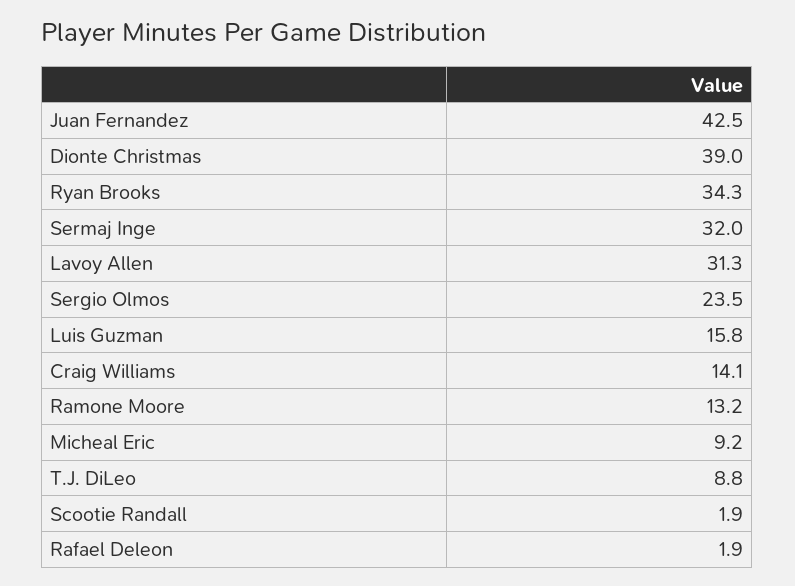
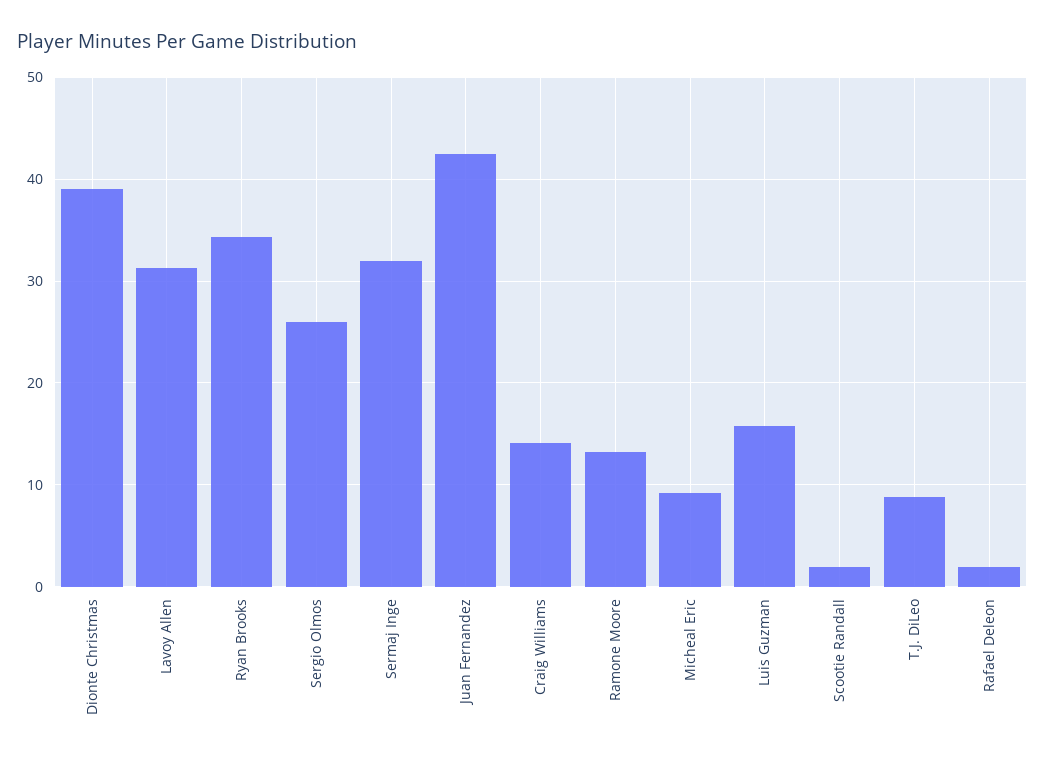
  {
    "Juan Fernandez": 42.5,
    "Dionte Christmas": 39,
    "Ryan Brooks": 34.3,
    "Sermaj Inge": 32,
    "Lavoy Allen": 31.3,
-   "Sergio Olmos": 23.5,
+   "Sergio Olmos": 26,
    "Luis Guzman": 15.8,
    "Craig Williams": 14.1,
    "Ramone Moore": 13.2,
    "Micheal Eric": 9.2,
    "T.J. DiLeo": 8.8,
    "Scootie Randall": 1.9,
    "Rafael Deleon": 1.9
  }

